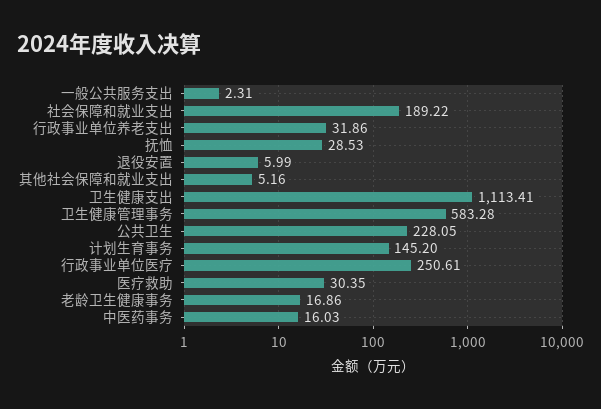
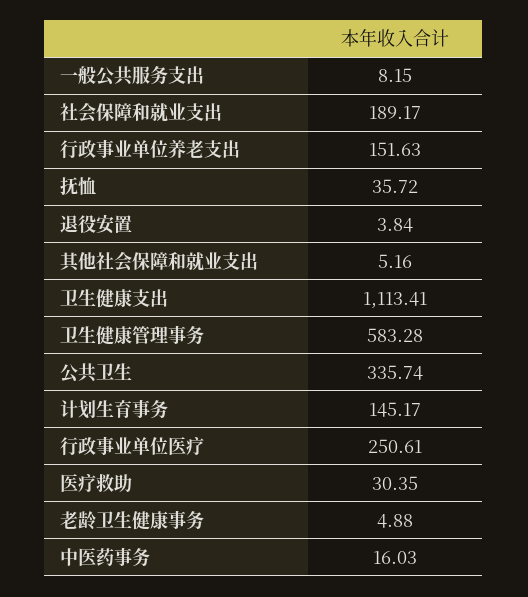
  {
-   "一般公共服务支出": 2.31,
+   "一般公共服务支出": 8.15,
-   "社会保障和就业支出": 189.22,
+   "社会保障和就业支出": 189.17,
-   "行政事业单位养老支出": 31.86,
+   "行政事业单位养老支出": 151.63,
-   "抚恤": 28.53,
+   "抚恤": 35.72,
-   "退役安置": 5.99,
+   "退役安置": 3.84,
    "其他社会保障和就业支出": 5.16,
    "卫生健康支出": 1113.41,
    "卫生健康管理事务": 583.28,
-   "公共卫生": 228.05,
+   "公共卫生": 335.74,
-   "计划生育事务": 145.2,
+   "计划生育事务": 145.17,
    "行政事业单位医疗": 250.61,
    "医疗救助": 30.35,
-   "老龄卫生健康事务": 16.86,
+   "老龄卫生健康事务": 4.88,
    "中医药事务": 16.03
  }

